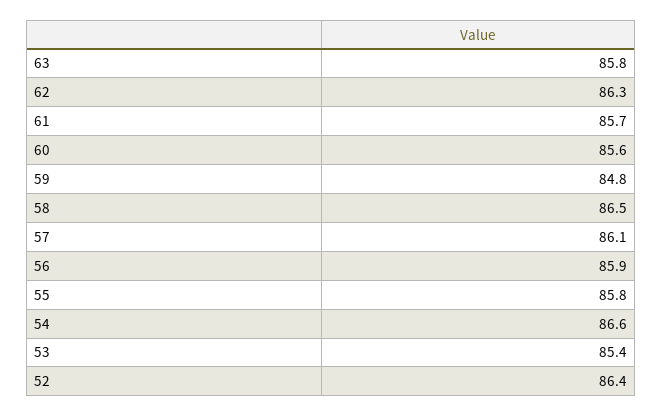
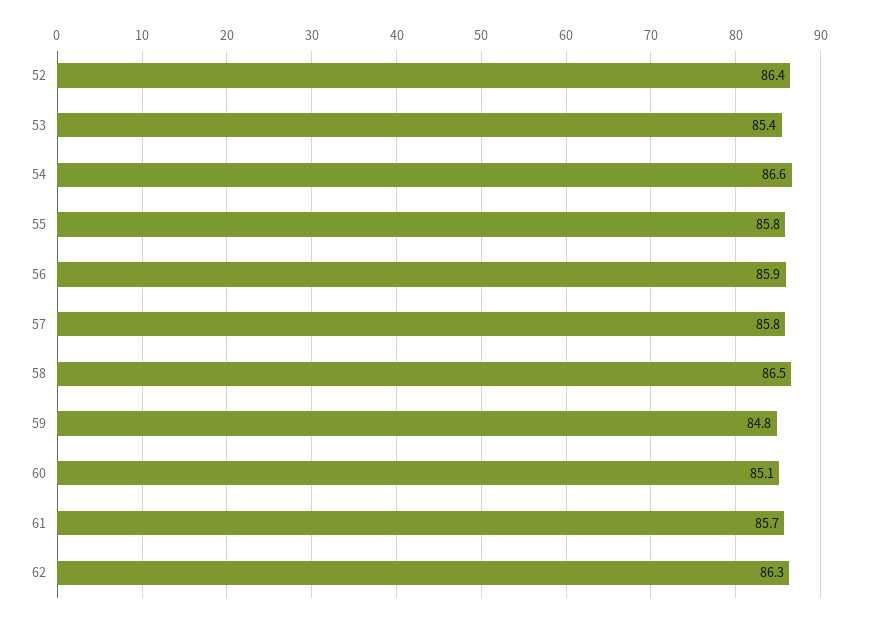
  {
-   "63": 85.8,
    "62": 86.3,
    "61": 85.7,
-   "60": 85.6,
+   "60": 85.1,
    "59": 84.8,
    "58": 86.5,
-   "57": 86.1,
+   "57": 85.8,
    "56": 85.9,
    "55": 85.8,
    "54": 86.6,
    "53": 85.4,
    "52": 86.4
  }

